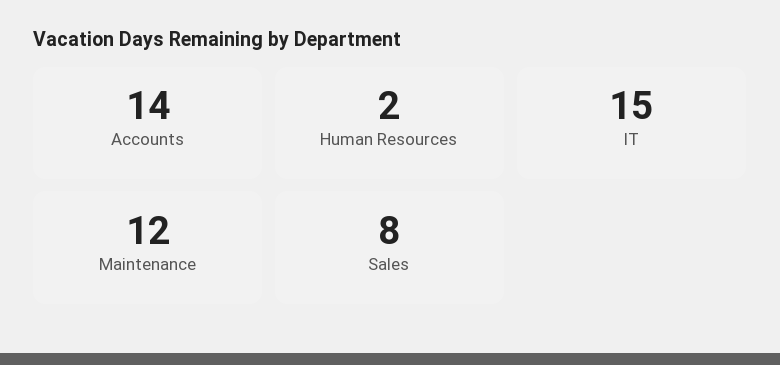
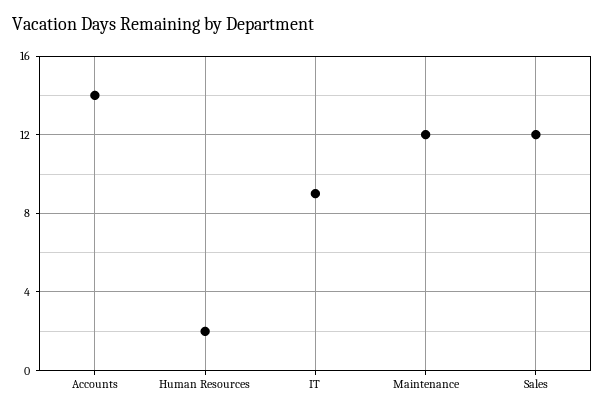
  {
    "Accounts": 14,
    "Human Resources": 2,
-   "IT": 15,
+   "IT": 9,
    "Maintenance": 12,
-   "Sales": 8
+   "Sales": 12
  }

